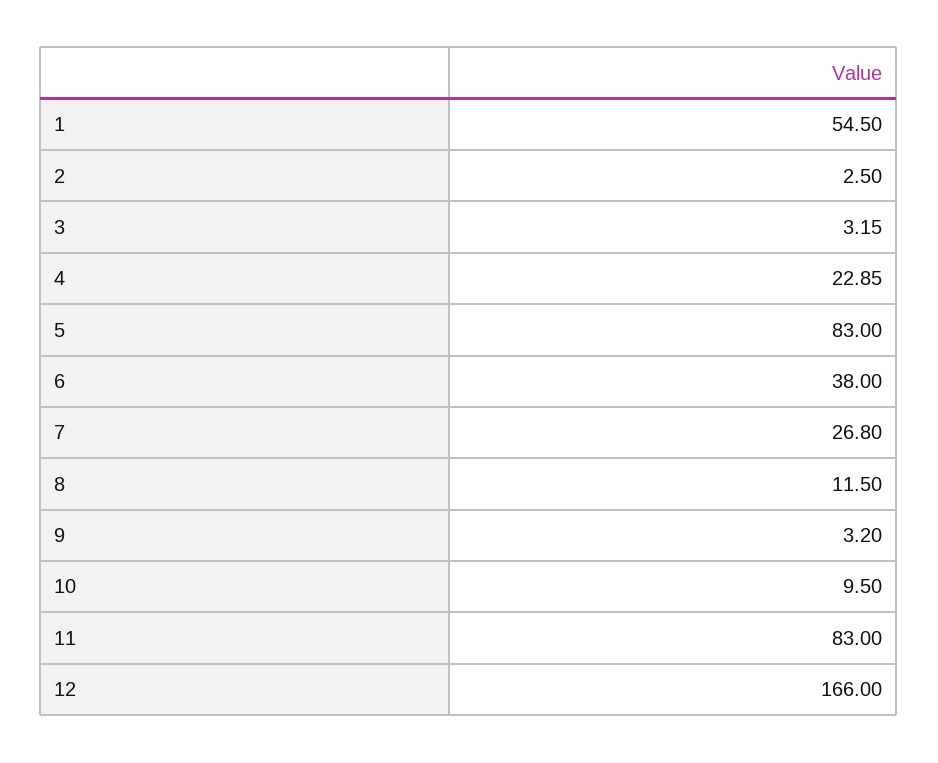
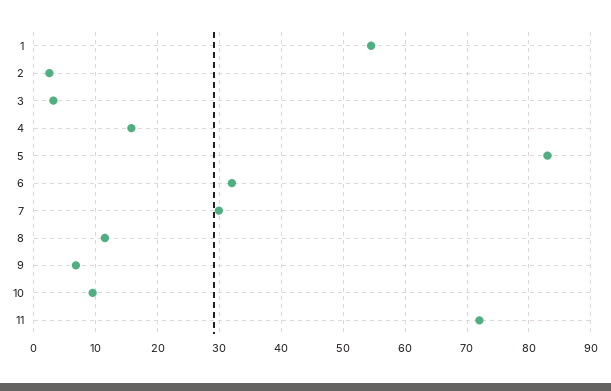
  {
    "1": 54.5,
    "2": 2.5,
    "3": 3.15,
-   "4": 22.85,
+   "4": 16,
    "5": 83,
-   "6": 38,
+   "6": 32,
-   "7": 26.8,
+   "7": 30,
    "8": 11.5,
-   "9": 3.2,
+   "9": 7,
    "10": 9.5,
-   "11": 83,
+   "11": 72
-   "12": 166
  }

